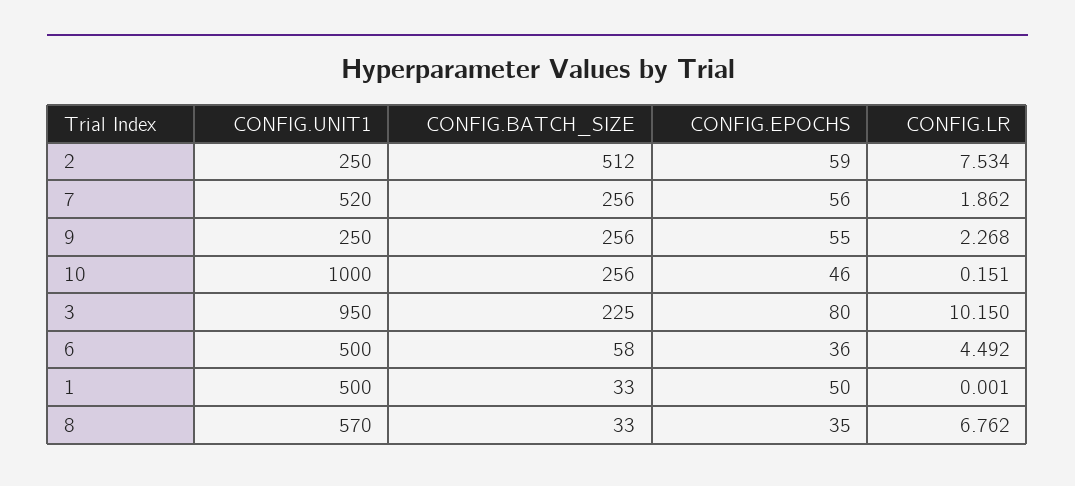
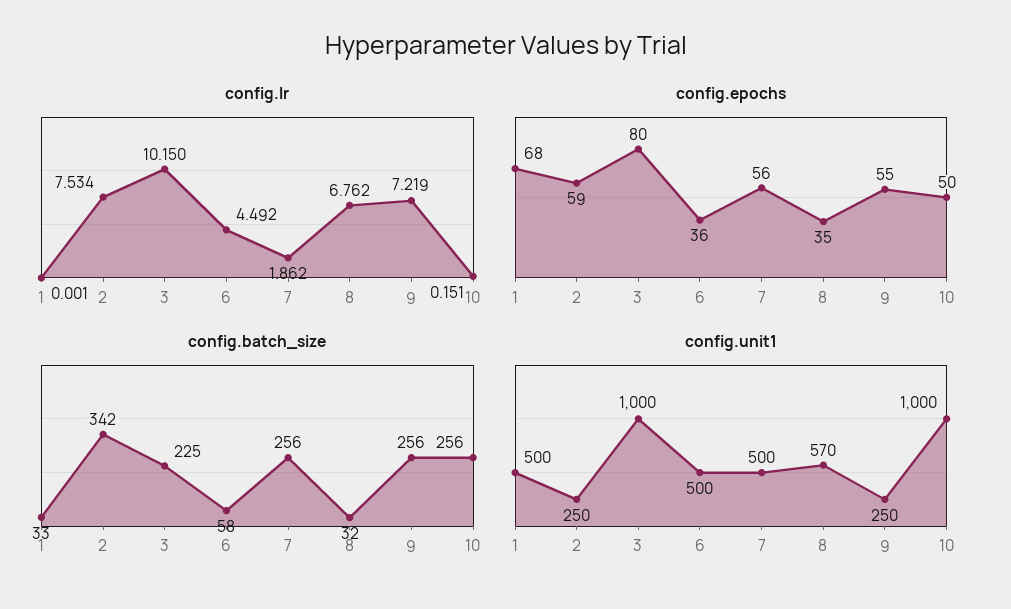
  {
    "CONFIG.UNIT1": {
      "2": 250,
-     "7": 520,
+     "7": 500,
      "9": 250,
      "10": 1000,
-     "3": 950,
+     "3": 1000,
      "6": 500,
      "1": 500,
      "8": 570
    },
    "CONFIG.BATCH_SIZE": {
-     "2": 512,
+     "2": 342,
      "7": 256,
      "9": 256,
      "10": 256,
      "3": 225,
      "6": 58,
      "1": 33,
-     "8": 33
+     "8": 32
    },
    "CONFIG.EPOCHS": {
      "2": 59,
      "7": 56,
      "9": 55,
-     "10": 46,
+     "10": 50,
      "3": 80,
      "6": 36,
-     "1": 50,
+     "1": 68,
      "8": 35
    },
    "CONFIG.LR": {
      "2": 7.534,
      "7": 1.862,
-     "9": 2.268,
+     "9": 7.219,
      "10": 0.151,
      "3": 10.15,
      "6": 4.492,
      "1": 0.001,
      "8": 6.762
    }
  }

